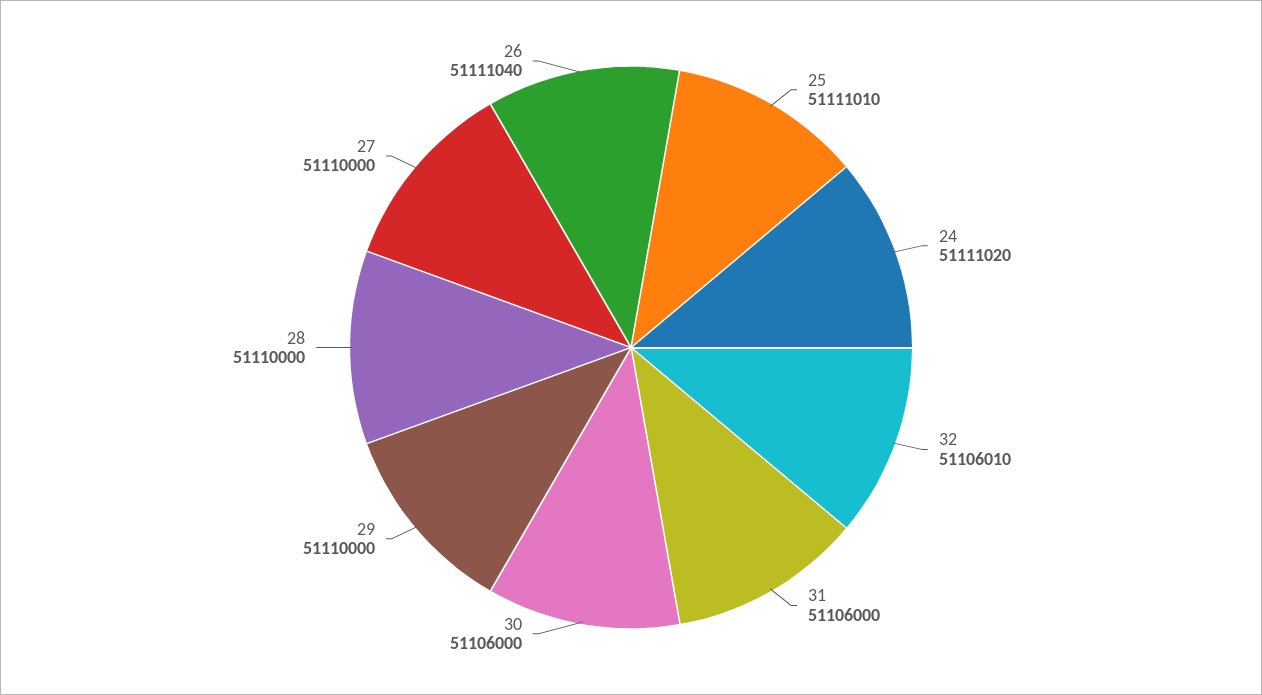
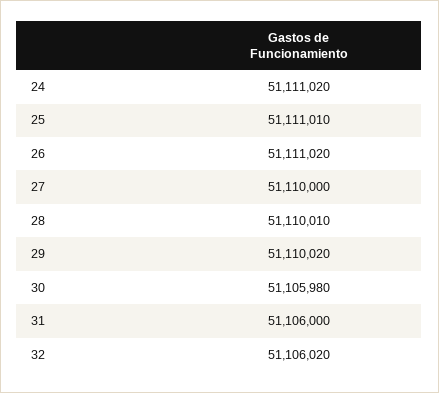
  {
    "25": 51111010,
    "24": 51111020,
-   "32": 51106010,
+   "32": 51106020,
    "31": 51106000,
-   "30": 51106000,
+   "30": 51105980,
-   "29": 51110000,
+   "29": 51110020,
-   "28": 51110000,
+   "28": 51110010,
    "27": 51110000,
-   "26": 51111040
+   "26": 51111020
  }

